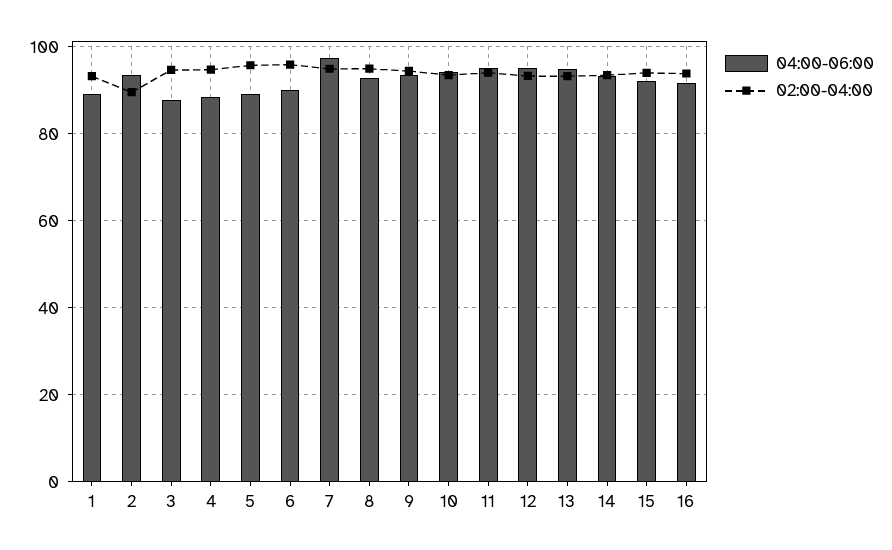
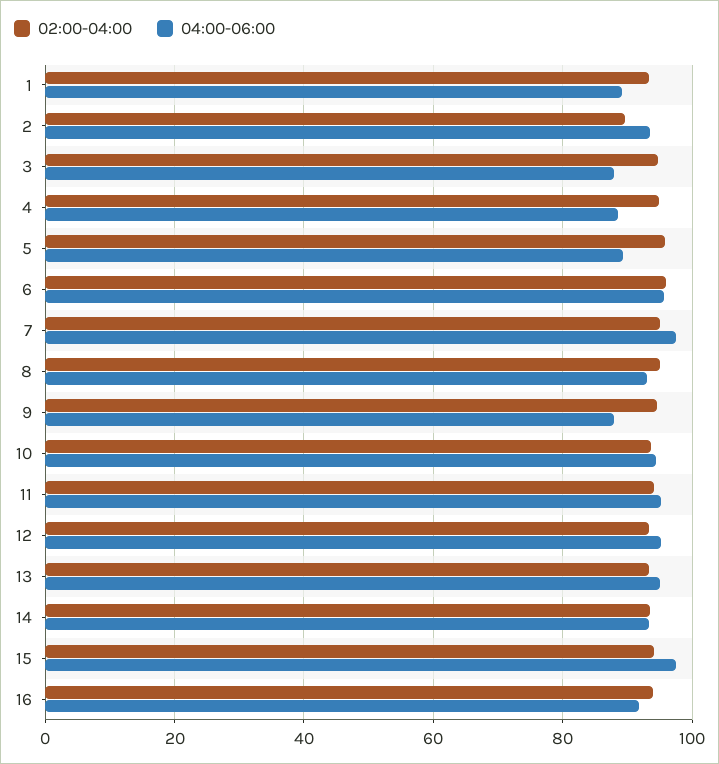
  {
    "04:00-06:00": {
      "1": 90,
      "2": 94,
      "3": 88,
      "4": 88,
      "5": 90,
-     "6": 90,
+     "6": 96,
      "7": 98,
      "8": 92,
-     "9": 94,
+     "9": 88,
      "10": 94,
      "11": 96,
      "12": 96,
      "13": 94,
      "14": 94,
-     "15": 92,
+     "15": 98,
      "16": 92
    },
    "02:00-04:00": {
      "1": 94,
      "2": 90,
      "3": 94,
      "4": 94,
      "5": 96,
      "6": 96,
      "7": 94,
      "8": 96,
      "9": 94,
      "10": 94,
      "11": 94,
      "12": 94,
      "13": 94,
      "14": 94,
      "15": 94,
      "16": 94
    }
  }

